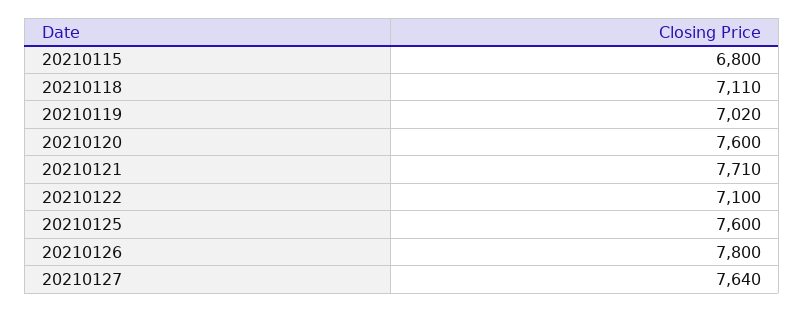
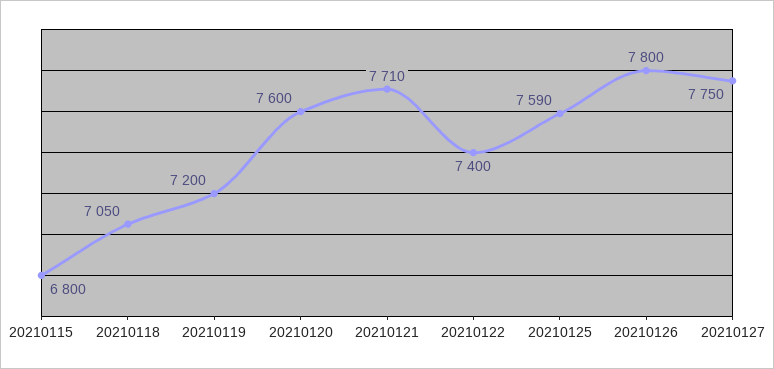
  {
    "20210115": 6800,
-   "20210118": 7110,
+   "20210118": 7050,
-   "20210119": 7020,
+   "20210119": 7200,
    "20210120": 7600,
    "20210121": 7710,
-   "20210122": 7100,
+   "20210122": 7400,
-   "20210125": 7600,
+   "20210125": 7590,
    "20210126": 7800,
-   "20210127": 7640
+   "20210127": 7750
  }

